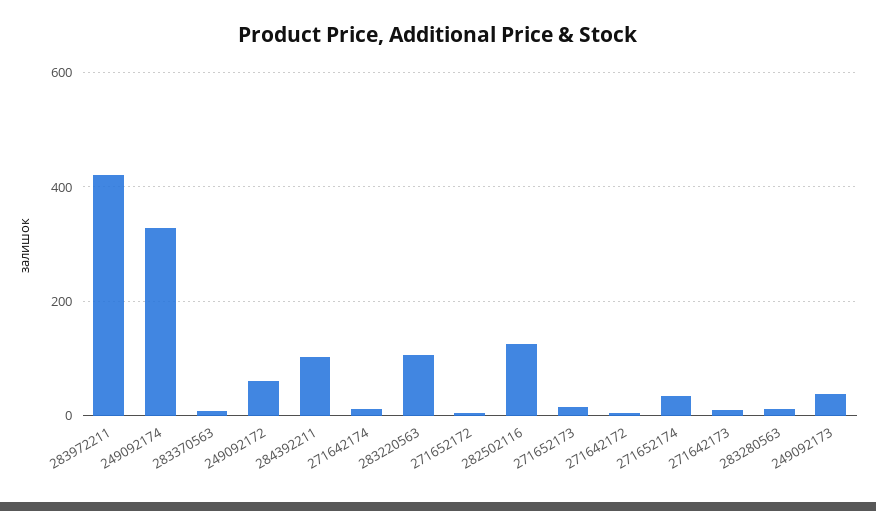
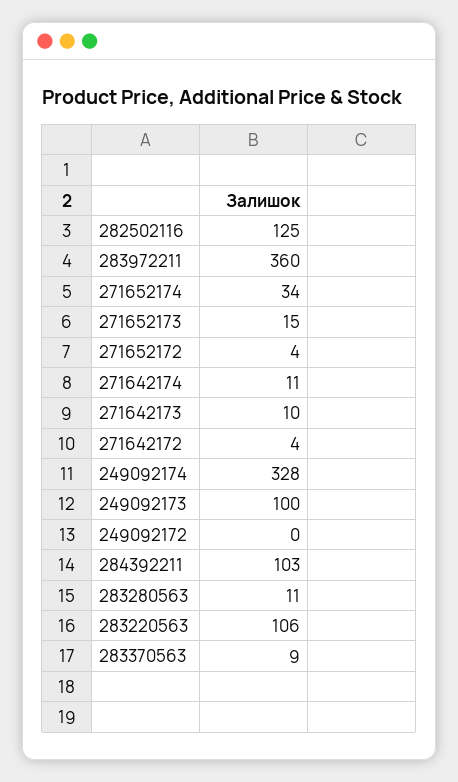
  {
-   "283972211": 420,
+   "283972211": 360,
    "249092174": 328,
    "283370563": 9,
-   "249092172": 60,
+   "249092172": 0,
    "284392211": 103,
    "271642174": 11,
    "283220563": 106,
    "271652172": 4,
    "282502116": 125,
    "271652173": 15,
    "271642172": 4,
    "271652174": 34,
    "271642173": 10,
    "283280563": 11,
-   "249092173": 40
+   "249092173": 100
  }

